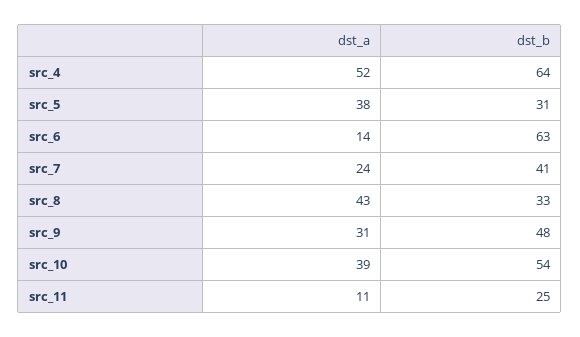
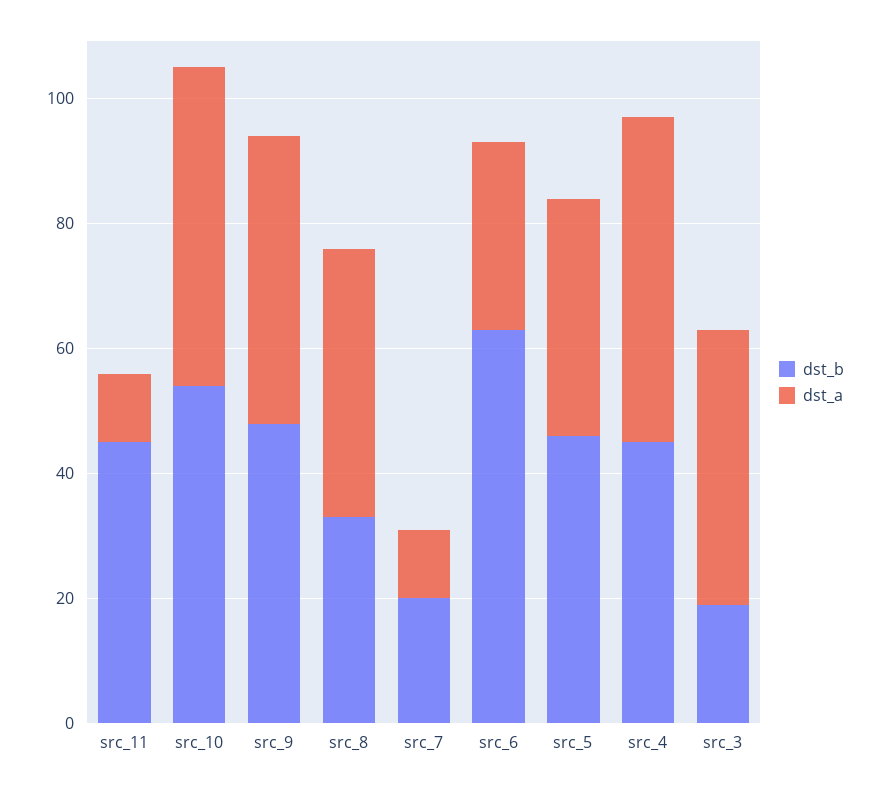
  {
    "dst_a": {
      "src_4": 52,
      "src_5": 38,
-     "src_6": 14,
+     "src_6": 30,
-     "src_7": 24,
+     "src_7": 10,
      "src_8": 43,
-     "src_9": 31,
+     "src_9": 45,
-     "src_10": 39,
+     "src_10": 50,
-     "src_11": 11
+     "src_11": 11,
+     "src_3": 45
    },
    "dst_b": {
-     "src_4": 64,
+     "src_4": 45,
-     "src_5": 31,
+     "src_5": 45,
      "src_6": 63,
-     "src_7": 41,
+     "src_7": 20,
      "src_8": 33,
      "src_9": 48,
      "src_10": 54,
-     "src_11": 25
+     "src_11": 45,
+     "src_3": 20
    }
  }

